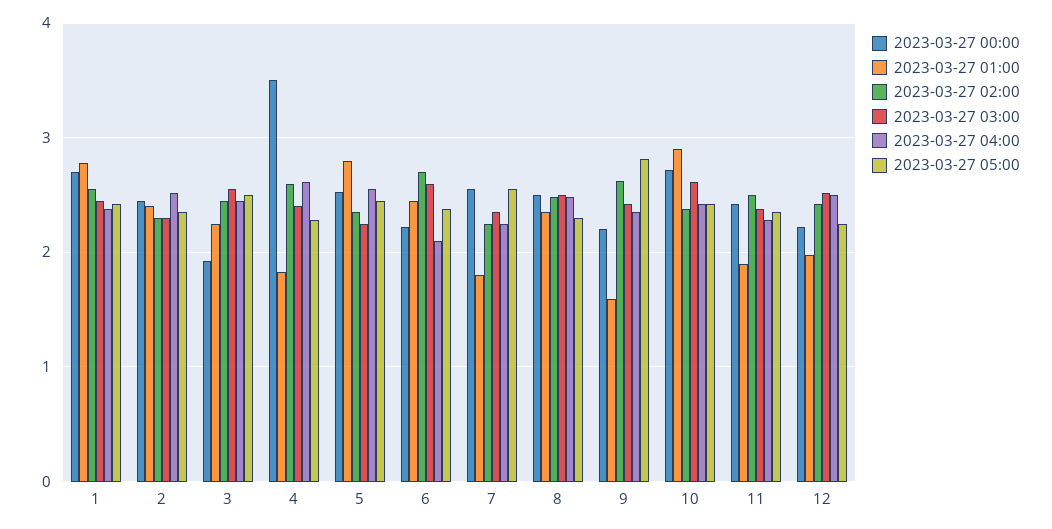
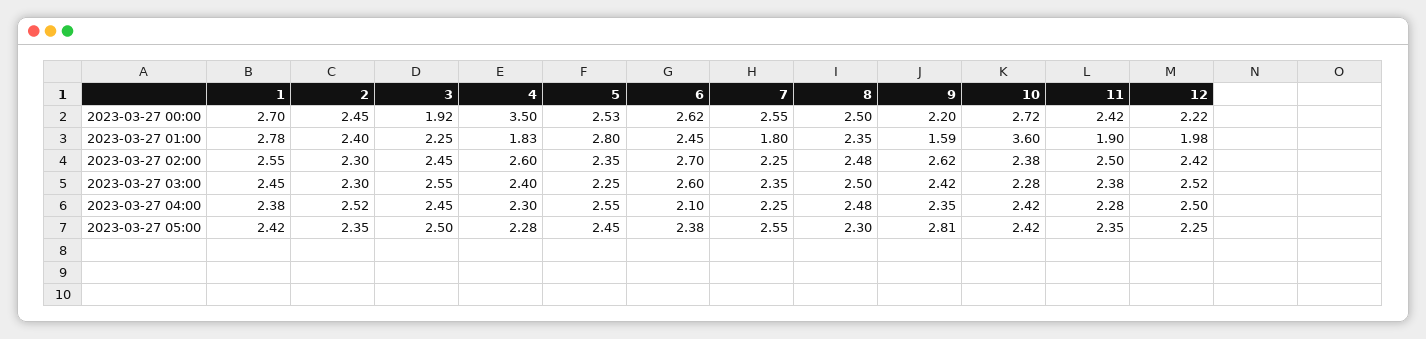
  {
    "2023-03-27 00:00": {
      "1": 2.7,
      "2": 2.45,
      "3": 1.92,
      "4": 3.5,
      "5": 2.53,
-     "6": 2.2,
+     "6": 2.62,
      "7": 2.55,
      "8": 2.5,
      "9": 2.2,
      "10": 2.72,
      "11": 2.42,
      "12": 2.22
    },
    "2023-03-27 01:00": {
      "1": 2.78,
      "2": 2.4,
      "3": 2.25,
      "4": 1.83,
      "5": 2.8,
      "6": 2.45,
      "7": 1.8,
      "8": 2.35,
      "9": 1.59,
-     "10": 2.9,
+     "10": 3.6,
      "11": 1.9,
      "12": 1.98
    },
    "2023-03-27 02:00": {
      "1": 2.55,
      "2": 2.3,
      "3": 2.45,
      "4": 2.6,
      "5": 2.35,
      "6": 2.7,
      "7": 2.25,
      "8": 2.48,
      "9": 2.62,
      "10": 2.38,
      "11": 2.5,
      "12": 2.42
    },
    "2023-03-27 03:00": {
      "1": 2.45,
      "2": 2.3,
      "3": 2.55,
      "4": 2.4,
      "5": 2.25,
      "6": 2.6,
      "7": 2.35,
      "8": 2.5,
      "9": 2.42,
-     "10": 2.6,
+     "10": 2.28,
      "11": 2.38,
      "12": 2.52
    },
    "2023-03-27 04:00": {
      "1": 2.38,
      "2": 2.52,
      "3": 2.45,
-     "4": 2.6,
+     "4": 2.3,
      "5": 2.55,
      "6": 2.1,
      "7": 2.25,
      "8": 2.48,
      "9": 2.35,
      "10": 2.42,
      "11": 2.28,
      "12": 2.5
    },
    "2023-03-27 05:00": {
      "1": 2.42,
      "2": 2.35,
      "3": 2.5,
      "4": 2.28,
      "5": 2.45,
      "6": 2.38,
      "7": 2.55,
      "8": 2.3,
      "9": 2.81,
      "10": 2.42,
      "11": 2.35,
      "12": 2.25
    }
  }

